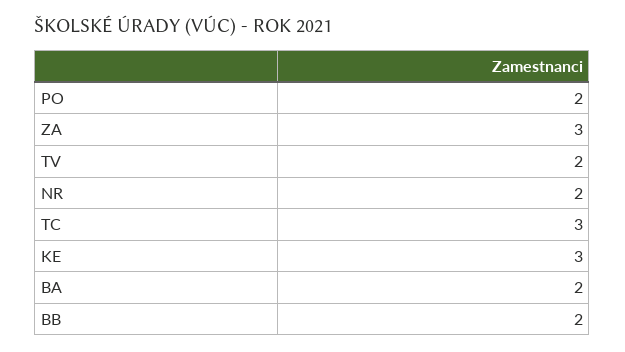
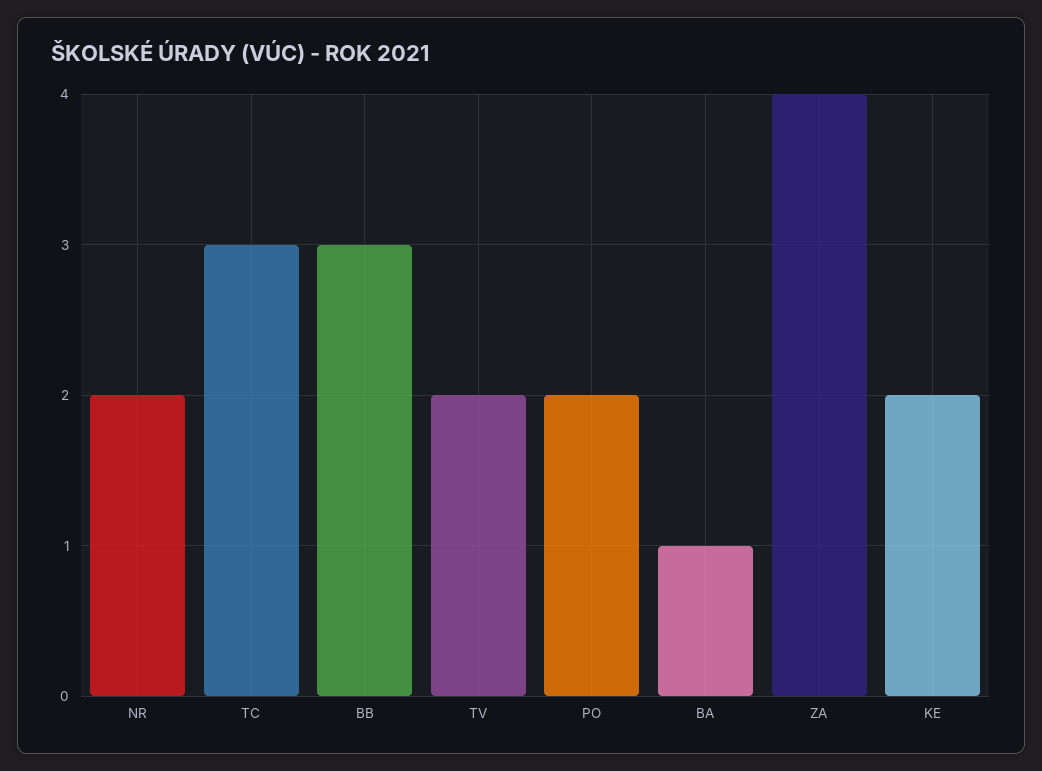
  {
    "PO": 2,
-   "ZA": 3,
+   "ZA": 4,
    "TV": 2,
    "NR": 2,
    "TC": 3,
-   "KE": 3,
+   "KE": 2,
-   "BA": 2,
+   "BA": 1,
-   "BB": 2
+   "BB": 3
  }

